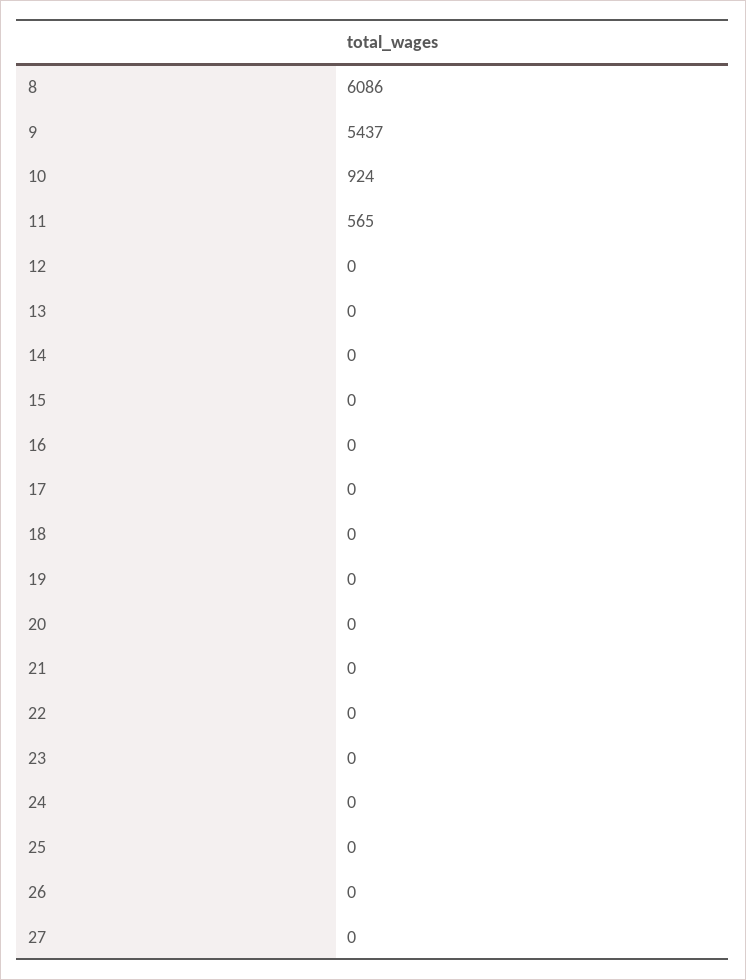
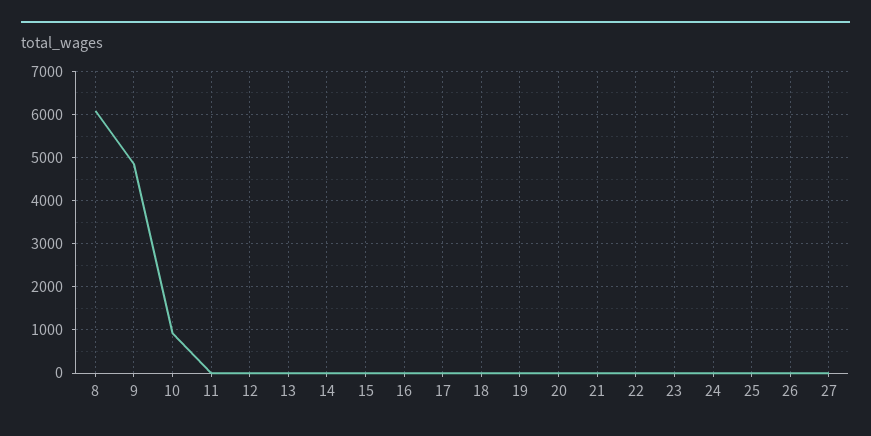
  {
    "8": 6086,
-   "9": 5437,
+   "9": 4800,
    "10": 924,
-   "11": 565,
+   "11": 0,
    "12": 0,
    "13": 0,
    "14": 0,
    "15": 0,
    "16": 0,
    "17": 0,
    "18": 0,
    "19": 0,
    "20": 0,
    "21": 0,
    "22": 0,
    "23": 0,
    "24": 0,
    "25": 0,
    "26": 0,
    "27": 0
  }

